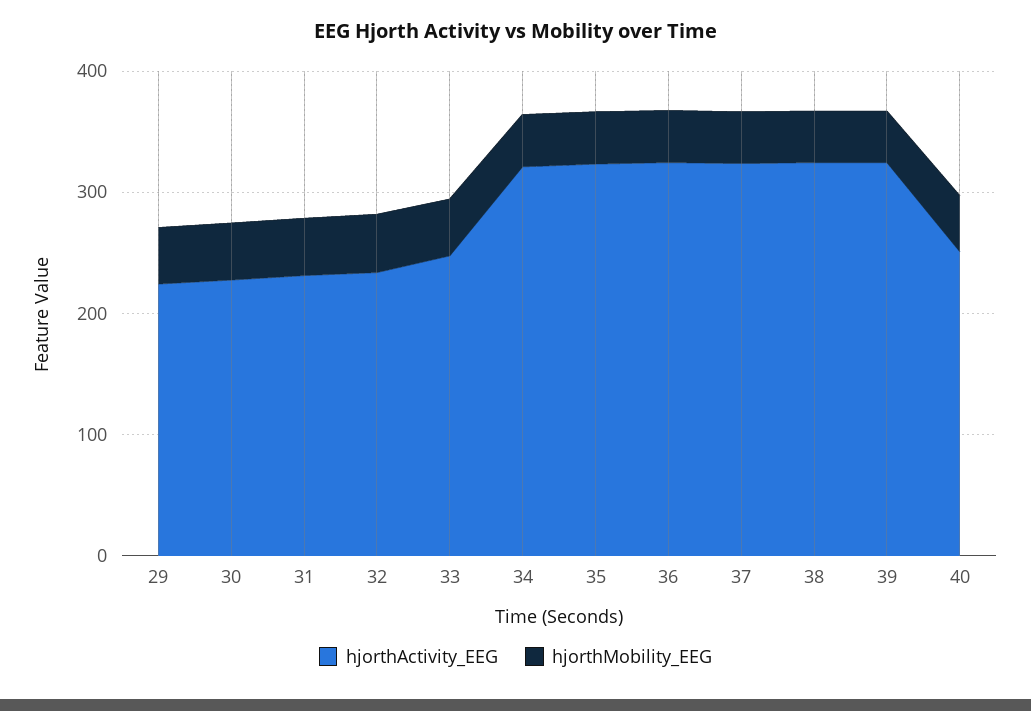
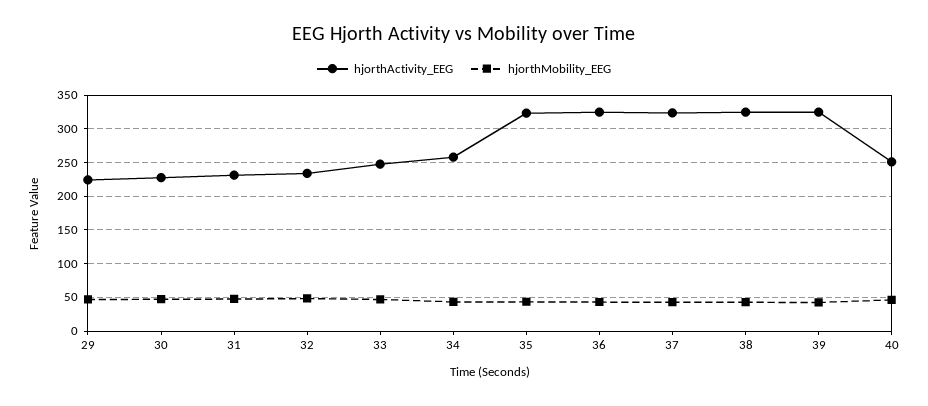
  {
    "hjorthActivity_EEG": {
      "29": 220,
      "30": 230,
      "31": 230,
      "32": 230,
      "33": 250,
-     "34": 320,
+     "34": 260,
      "35": 320,
      "36": 320,
      "37": 320,
      "38": 320,
      "39": 320,
      "40": 250
    },
    "hjorthMobility_EEG": {
      "29": 50,
      "30": 50,
      "31": 50,
      "32": 50,
      "33": 50,
      "34": 40,
      "35": 40,
      "36": 40,
      "37": 40,
      "38": 40,
      "39": 40,
      "40": 50
    }
  }

